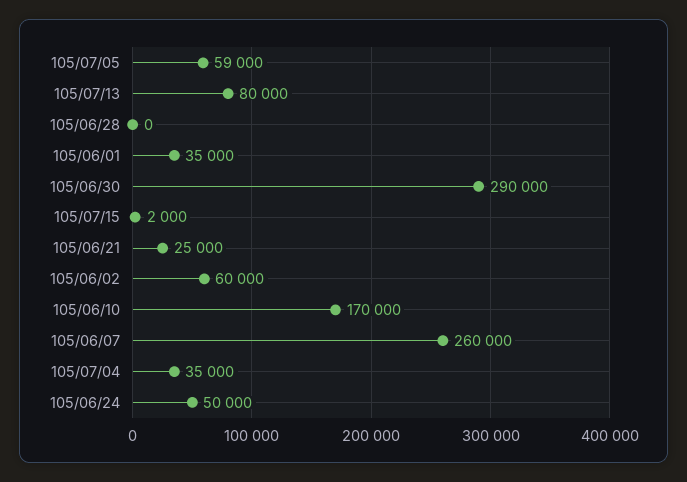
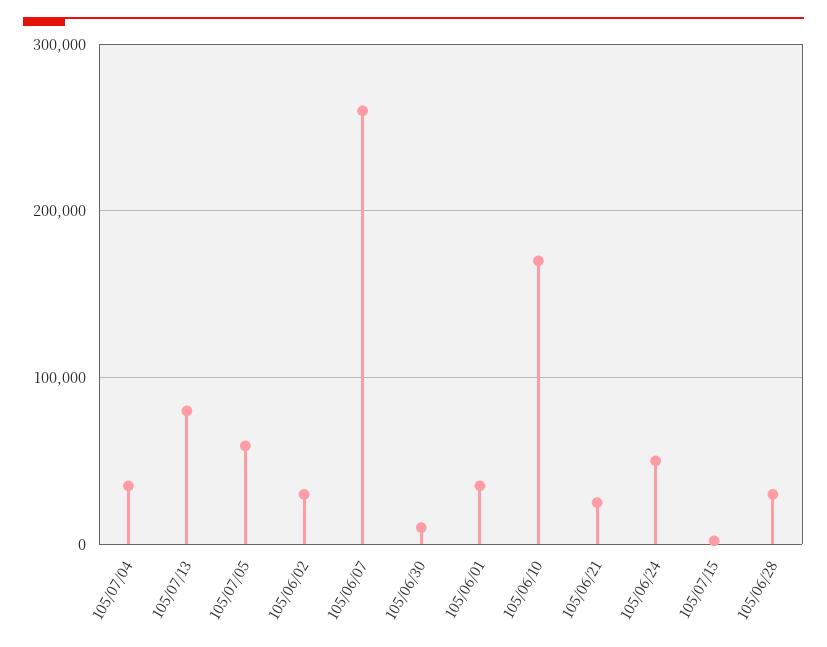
  {
    "105/07/05": 59000,
    "105/07/13": 80000,
-   "105/06/28": 0,
+   "105/06/28": 30000,
    "105/06/01": 35000,
-   "105/06/30": 290000,
+   "105/06/30": 10000,
    "105/07/15": 2000,
    "105/06/21": 25000,
-   "105/06/02": 60000,
+   "105/06/02": 30000,
    "105/06/10": 170000,
    "105/06/07": 260000,
    "105/07/04": 35000,
    "105/06/24": 50000
  }

